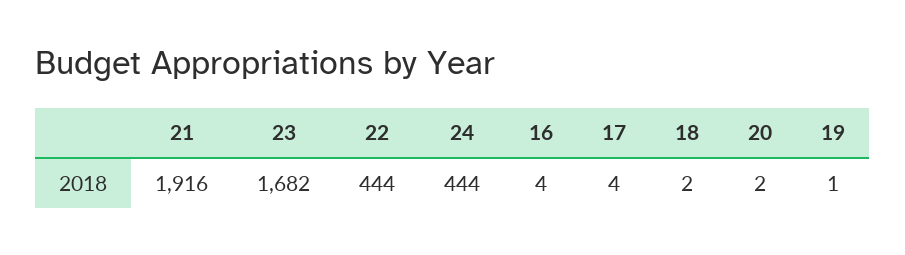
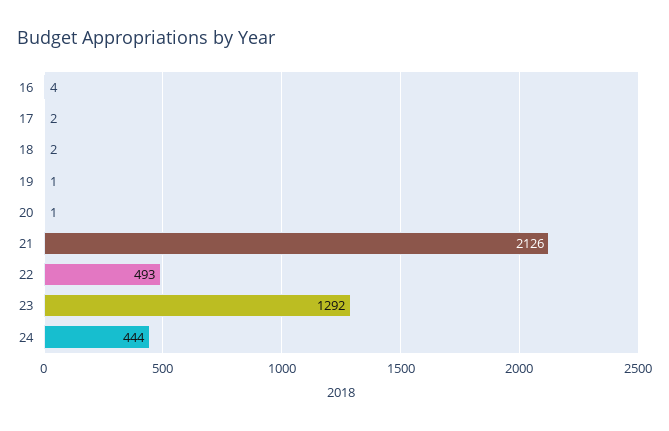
  {
-   "21": 1916,
+   "21": 2126,
-   "23": 1682,
+   "23": 1292,
-   "22": 444,
+   "22": 493,
    "24": 444,
    "16": 4,
-   "17": 4,
+   "17": 2,
    "18": 2,
-   "20": 2,
+   "20": 1,
    "19": 1
  }

